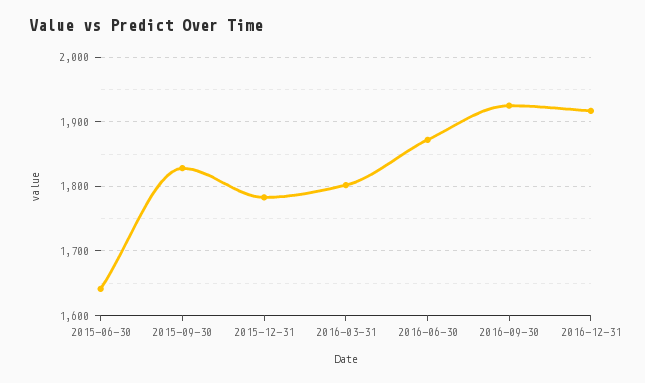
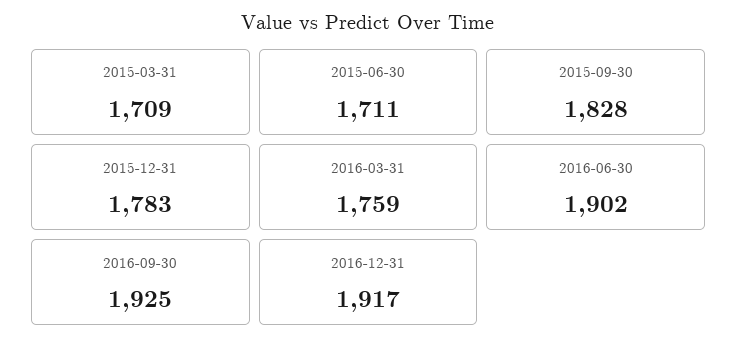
  {
-   "2015-06-30": 1640,
+   "2015-06-30": 1711,
    "2015-09-30": 1828,
    "2015-12-31": 1783,
-   "2016-03-31": 1800,
+   "2016-03-31": 1759,
-   "2016-06-30": 1870,
+   "2016-06-30": 1902,
    "2016-09-30": 1925,
-   "2016-12-31": 1917
+   "2016-12-31": 1917,
+   "2015-03-31": 1709
  }

